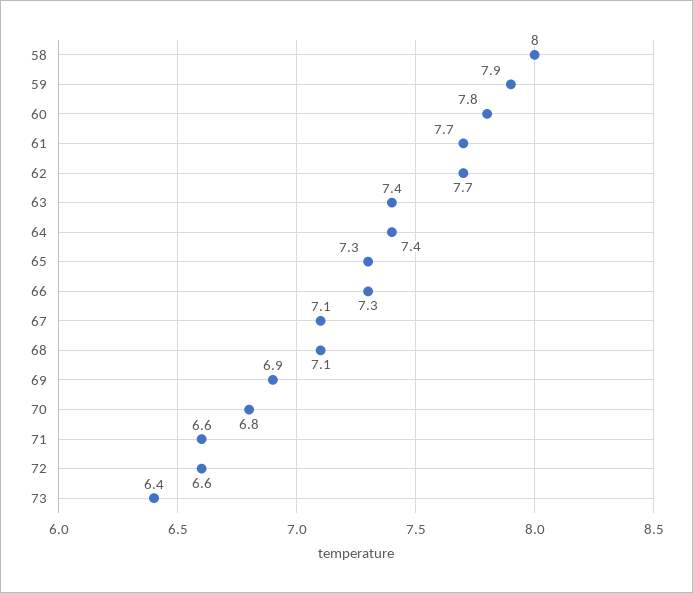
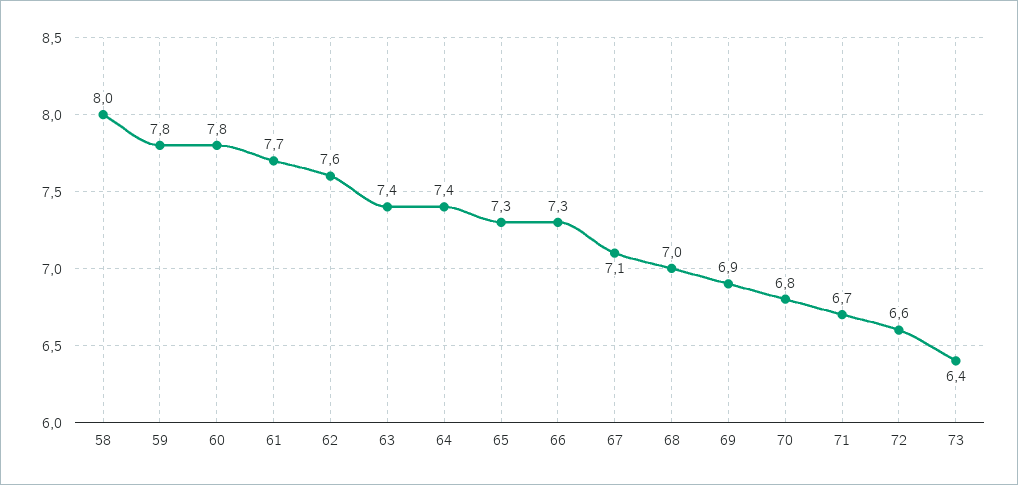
  {
    "58": 8,
-   "59": 7.9,
+   "59": 7.8,
    "60": 7.8,
    "61": 7.7,
-   "62": 7.7,
+   "62": 7.6,
    "63": 7.4,
    "64": 7.4,
    "65": 7.3,
    "66": 7.3,
    "67": 7.1,
-   "68": 7.1,
+   "68": 7,
    "69": 6.9,
    "70": 6.8,
-   "71": 6.6,
+   "71": 6.7,
    "72": 6.6,
    "73": 6.4
  }

